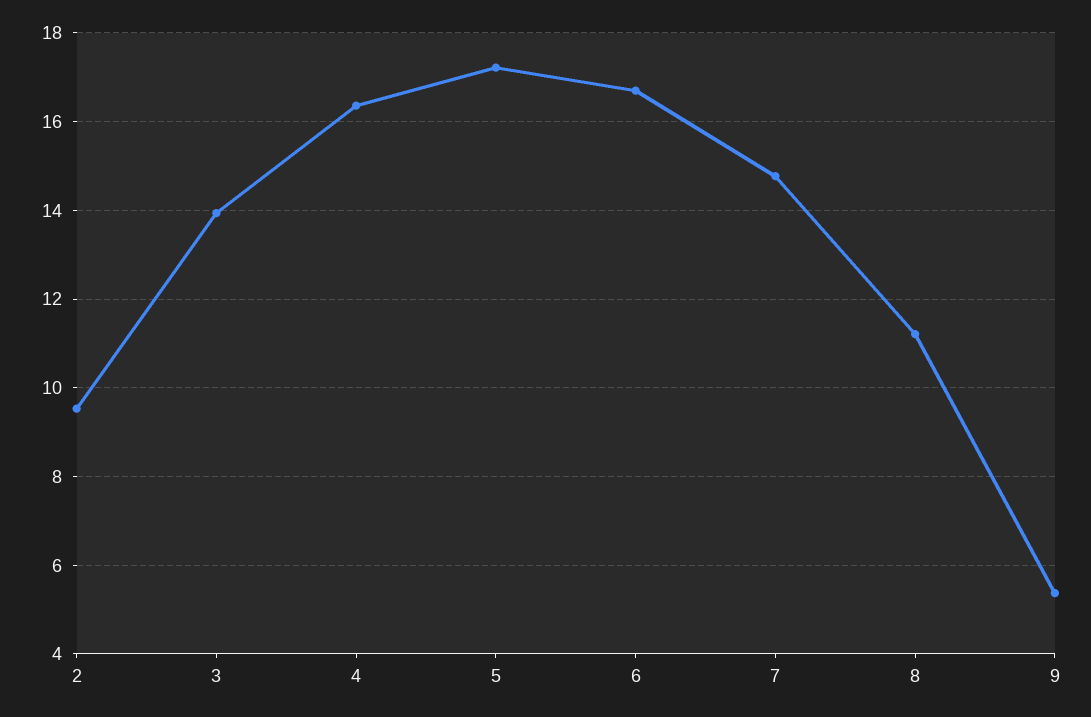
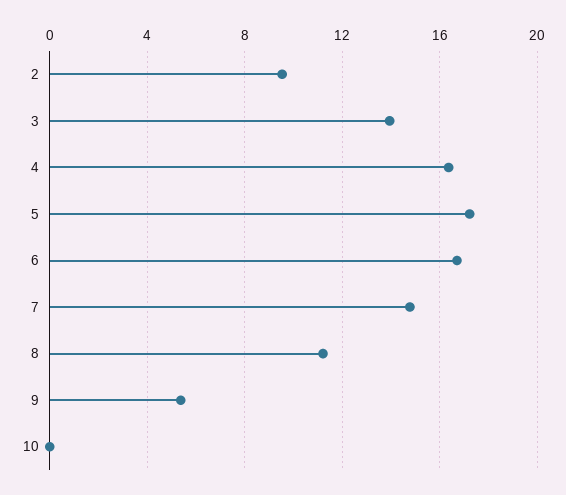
  {
    "2": 9.6,
    "3": 14,
    "4": 16.4,
    "5": 17.2,
    "6": 16.8,
    "7": 14.8,
    "8": 11.2,
-   "9": 5.4
+   "9": 5.4,
+   "10": 0
  }

